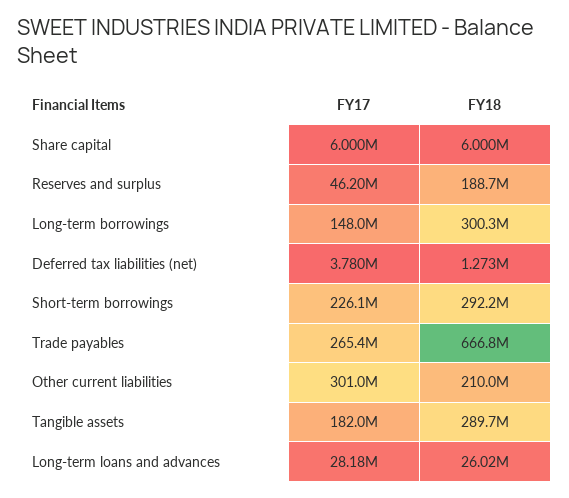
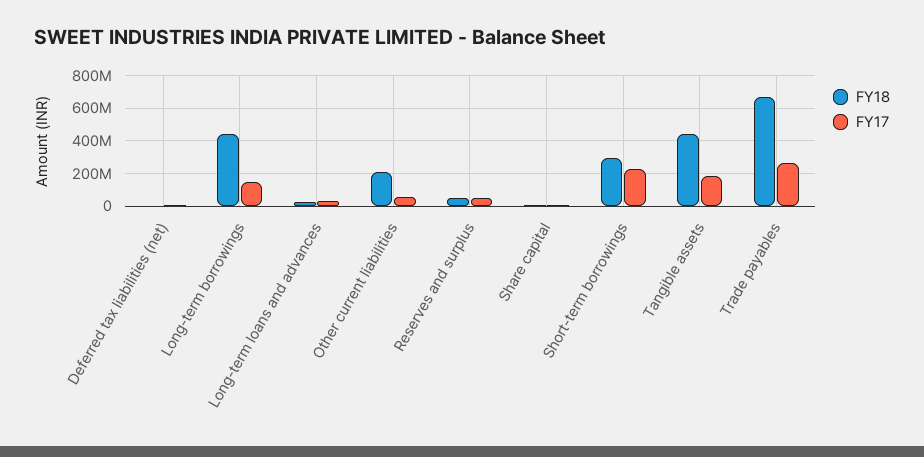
  {
    "FY17": {
      "Share capital": 6000000,
      "Reserves and surplus": 46200000,
      "Long-term borrowings": 148000000,
      "Deferred tax liabilities (net)": 3780000,
      "Short-term borrowings": 226100000,
      "Trade payables": 265400000,
-     "Other current liabilities": 301000000,
+     "Other current liabilities": 50000000,
      "Tangible assets": 182000000,
      "Long-term loans and advances": 28180000
    },
    "FY18": {
      "Share capital": 6000000,
-     "Reserves and surplus": 188700000,
+     "Reserves and surplus": 50000000,
-     "Long-term borrowings": 300300000,
+     "Long-term borrowings": 450000000,
      "Deferred tax liabilities (net)": 1273000,
      "Short-term borrowings": 292200000,
      "Trade payables": 666800000,
      "Other current liabilities": 210000000,
-     "Tangible assets": 289700000,
+     "Tangible assets": 450000000,
      "Long-term loans and advances": 26020000
    }
  }

